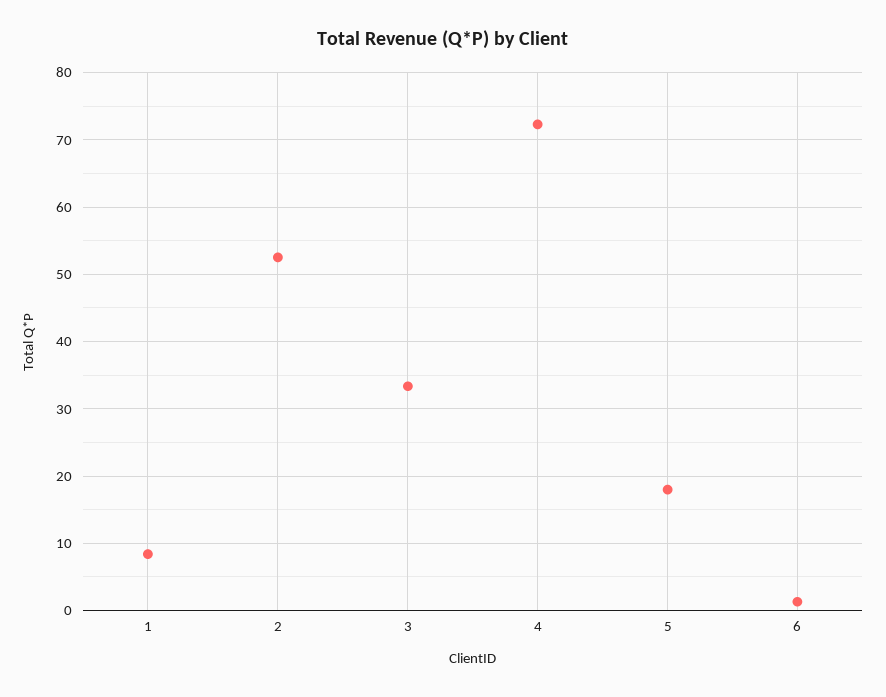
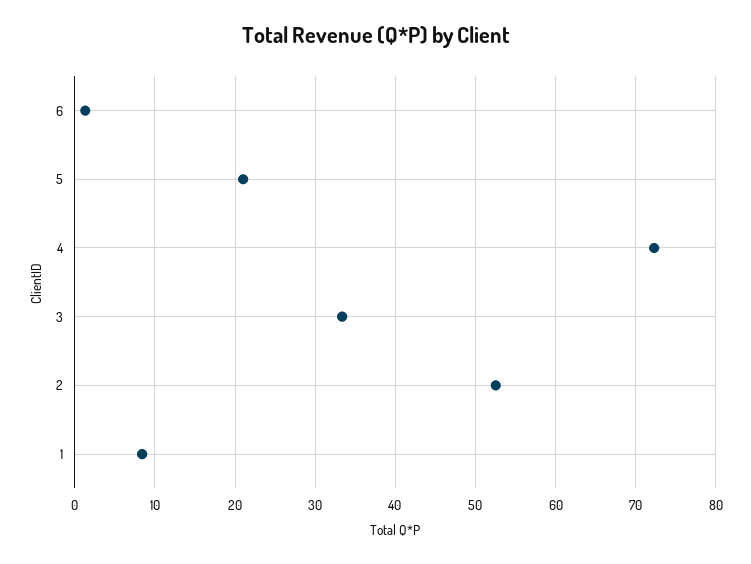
  {
    "1": 8,
    "2": 53,
    "3": 33,
    "4": 72,
-   "5": 18,
+   "5": 21,
    "6": 1
  }

